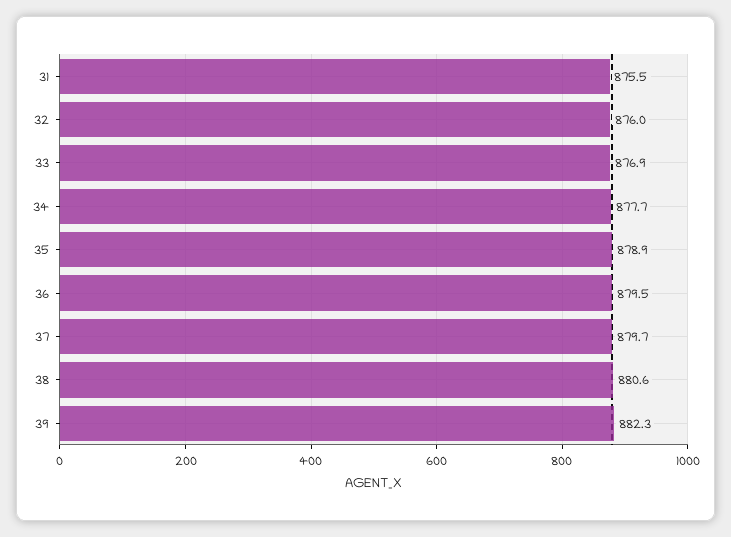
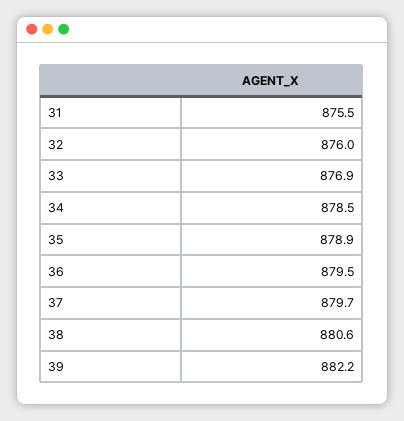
  {
    "31": 875.5,
    "32": 876,
    "33": 876.9,
-   "34": 877.7,
+   "34": 878.5,
    "35": 878.9,
    "36": 879.5,
    "37": 879.7,
    "38": 880.6,
-   "39": 882.3
+   "39": 882.2
  }

